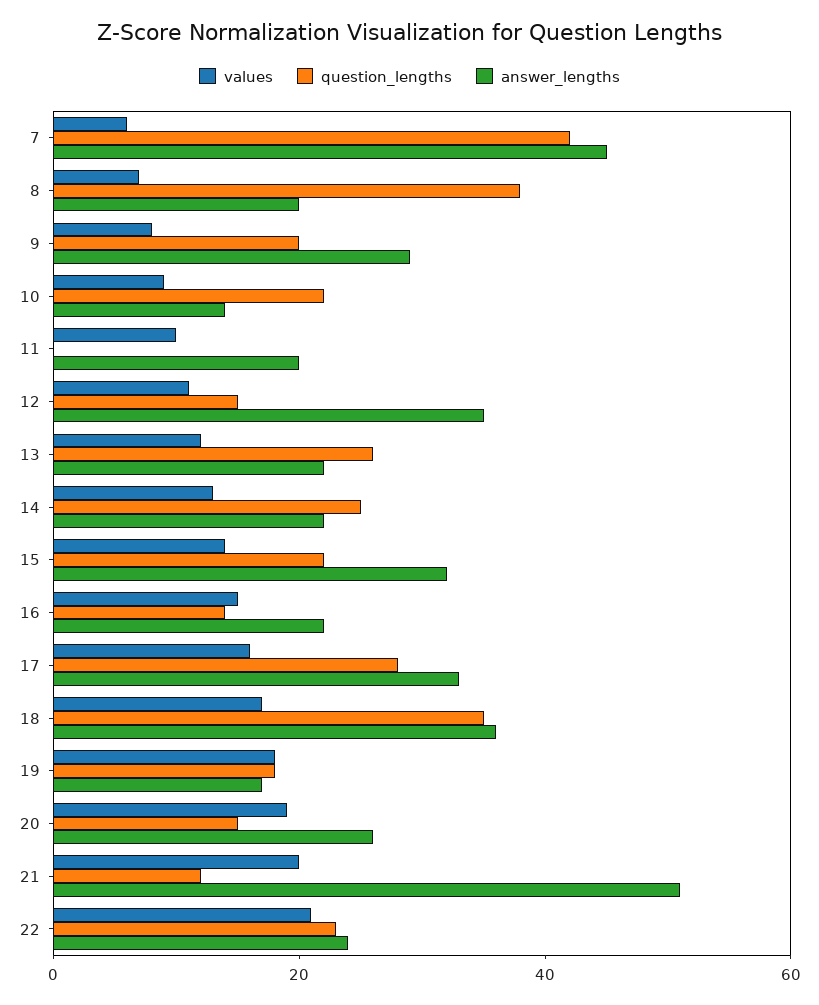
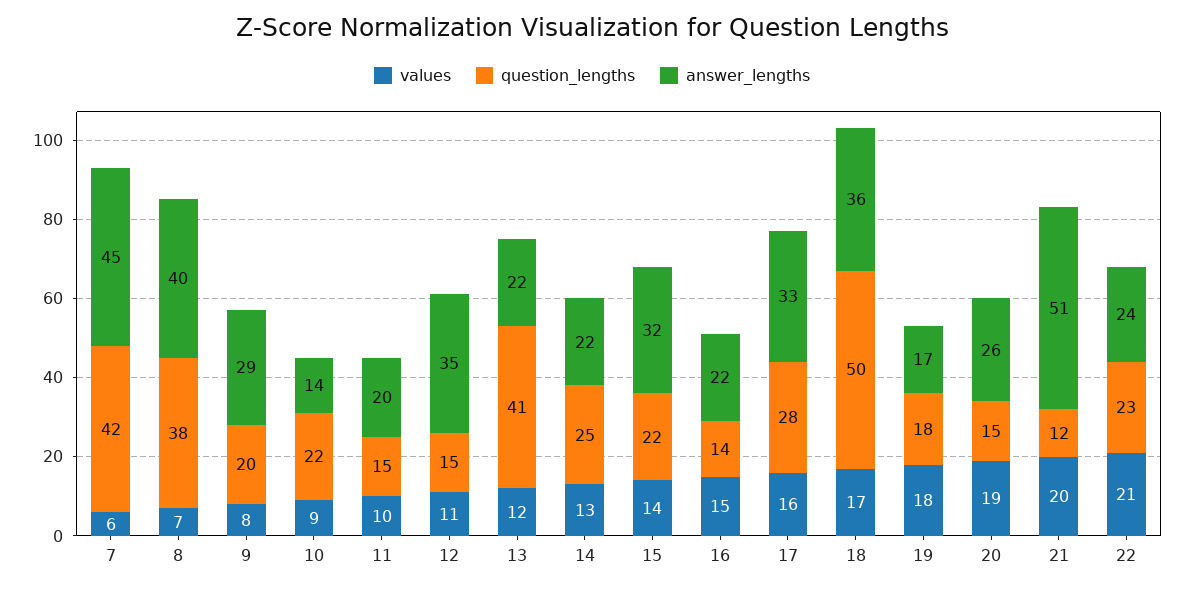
  {
    "values": {
      "7": 6,
      "8": 7,
      "9": 8,
      "10": 9,
      "11": 10,
      "12": 11,
      "13": 12,
      "14": 13,
      "15": 14,
      "16": 15,
      "17": 16,
      "18": 17,
      "19": 18,
      "20": 19,
      "21": 20,
      "22": 21
    },
    "question_lengths": {
      "7": 42,
      "8": 38,
      "9": 20,
      "10": 22,
-     "11": 0,
+     "11": 15,
      "12": 15,
-     "13": 25,
+     "13": 41,
      "14": 25,
      "15": 22,
      "16": 14,
      "17": 28,
-     "18": 35,
+     "18": 50,
      "19": 18,
      "20": 15,
      "21": 12,
      "22": 23
    },
    "answer_lengths": {
      "7": 45,
-     "8": 20,
+     "8": 40,
      "9": 29,
      "10": 14,
      "11": 20,
      "12": 35,
      "13": 22,
      "14": 22,
      "15": 32,
      "16": 22,
      "17": 33,
      "18": 36,
      "19": 17,
      "20": 26,
      "21": 51,
      "22": 24
    }
  }

